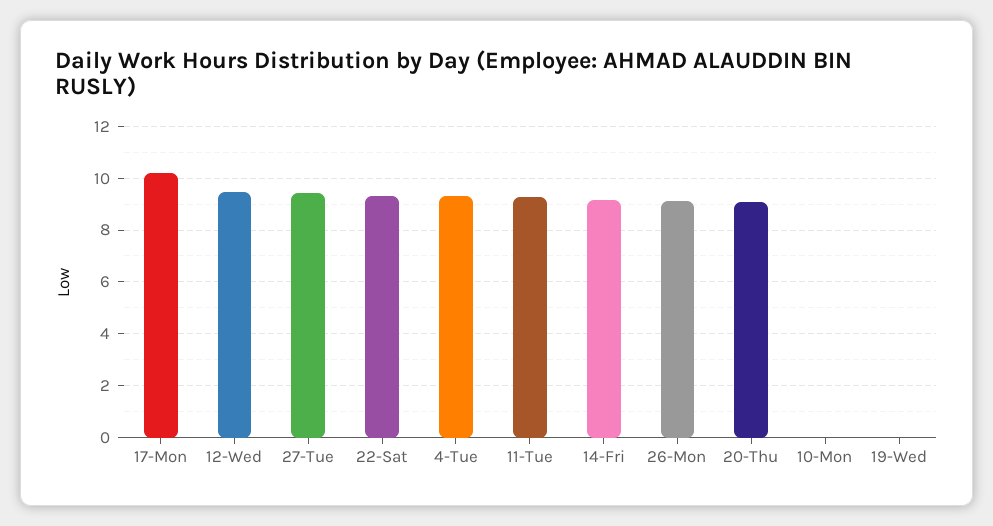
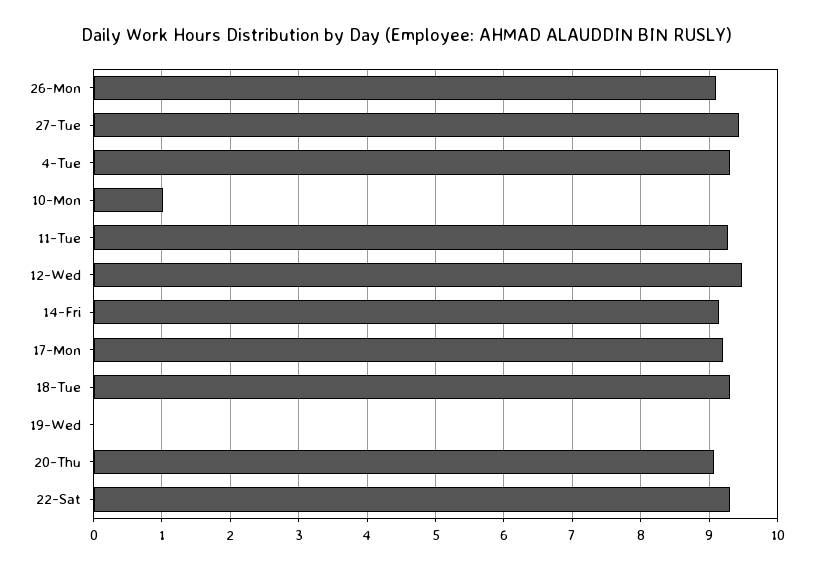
  {
-   "17-Mon": 10.25,
+   "17-Mon": 9.2,
    "12-Wed": 9.5,
    "27-Tue": 9.4,
    "22-Sat": 9.3,
    "4-Tue": 9.3,
    "11-Tue": 9.3,
    "14-Fri": 9.1,
    "26-Mon": 9.1,
    "20-Thu": 9.1,
-   "10-Mon": 0,
+   "10-Mon": 1,
-   "19-Wed": 0
+   "19-Wed": 0,
+   "18-Tue": 9.3
  }

